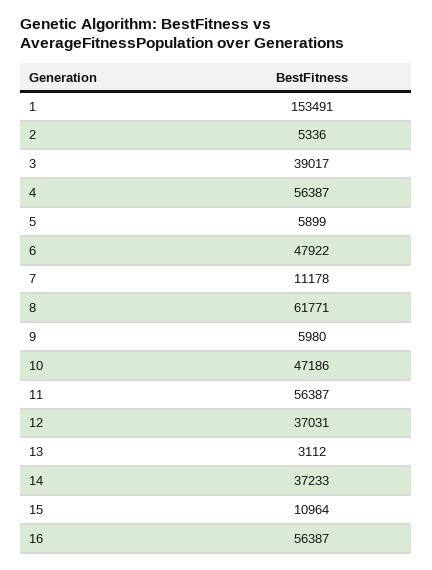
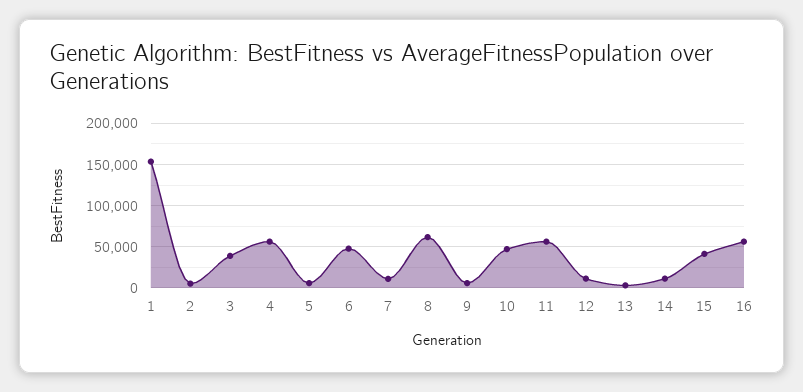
  {
    "1": 153491,
    "2": 5336,
    "3": 39017,
    "4": 56387,
    "5": 5899,
    "6": 47922,
    "7": 11178,
    "8": 61771,
    "9": 5980,
    "10": 47186,
    "11": 56387,
-   "12": 37031,
+   "12": 10000,
    "13": 3112,
-   "14": 37233,
+   "14": 10000,
-   "15": 10964,
+   "15": 40000,
    "16": 56387
  }

